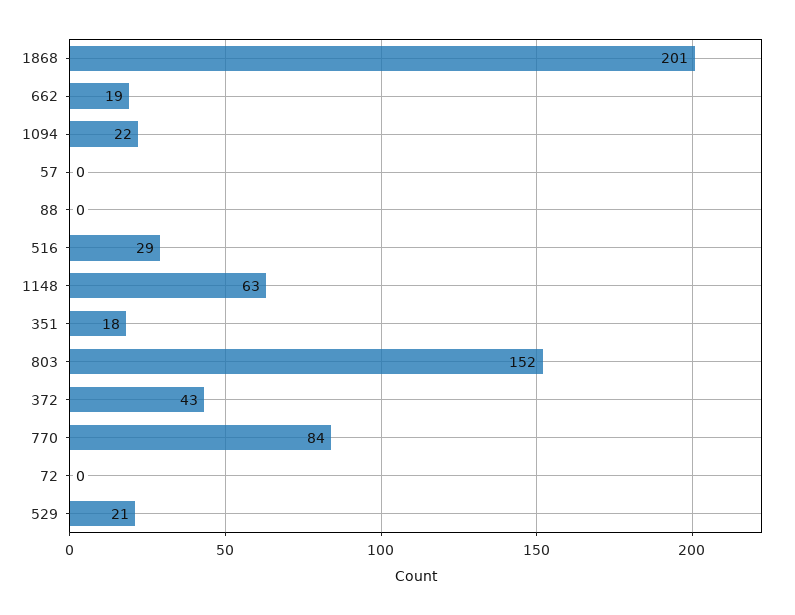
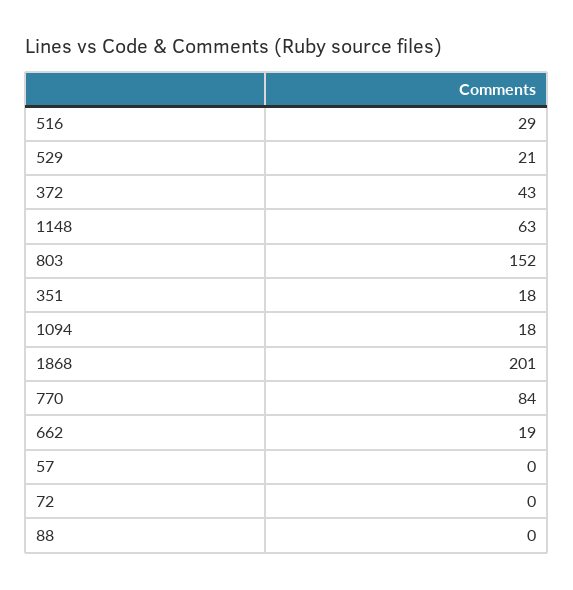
  {
    "1868": 201,
    "662": 19,
-   "1094": 22,
+   "1094": 18,
    "57": 0,
    "88": 0,
    "516": 29,
    "1148": 63,
    "351": 18,
    "803": 152,
    "372": 43,
    "770": 84,
    "72": 0,
    "529": 21
  }

